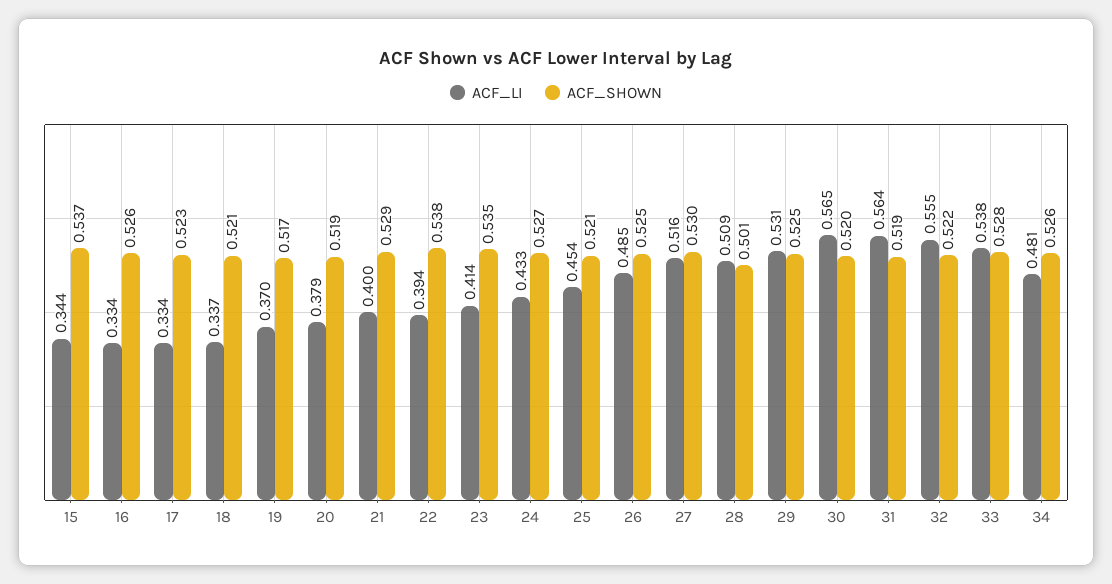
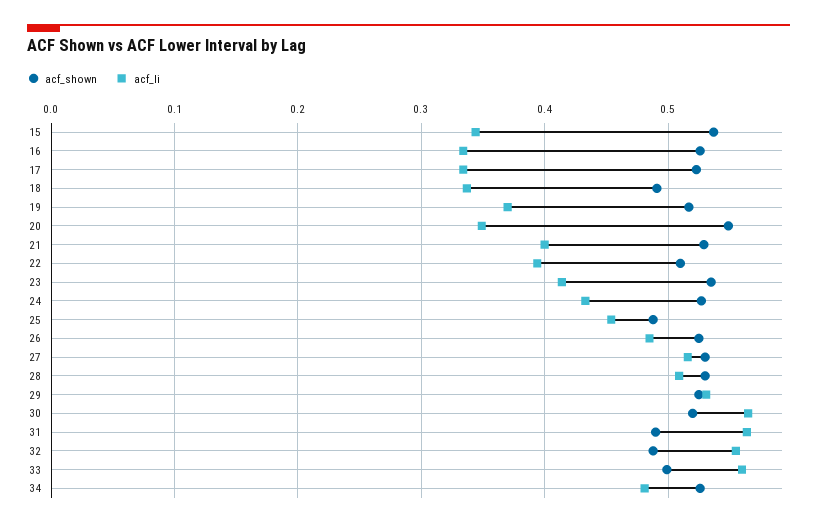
  {
    "ACF_LI": {
      "15": 0.344,
      "16": 0.334,
      "17": 0.334,
      "18": 0.337,
      "19": 0.37,
-     "20": 0.379,
+     "20": 0.35,
      "21": 0.4,
      "22": 0.394,
      "23": 0.414,
      "24": 0.433,
      "25": 0.454,
      "26": 0.485,
      "27": 0.516,
      "28": 0.509,
      "29": 0.531,
      "30": 0.565,
      "31": 0.564,
      "32": 0.555,
-     "33": 0.538,
+     "33": 0.56,
      "34": 0.481
    },
    "ACF_SHOWN": {
      "15": 0.537,
      "16": 0.526,
      "17": 0.523,
-     "18": 0.521,
+     "18": 0.49,
      "19": 0.517,
-     "20": 0.519,
+     "20": 0.55,
      "21": 0.529,
-     "22": 0.538,
+     "22": 0.51,
      "23": 0.535,
      "24": 0.527,
-     "25": 0.521,
+     "25": 0.49,
      "26": 0.525,
      "27": 0.53,
-     "28": 0.501,
+     "28": 0.53,
      "29": 0.525,
      "30": 0.52,
-     "31": 0.519,
+     "31": 0.49,
-     "32": 0.522,
+     "32": 0.49,
-     "33": 0.528,
+     "33": 0.5,
      "34": 0.526
    }
  }

